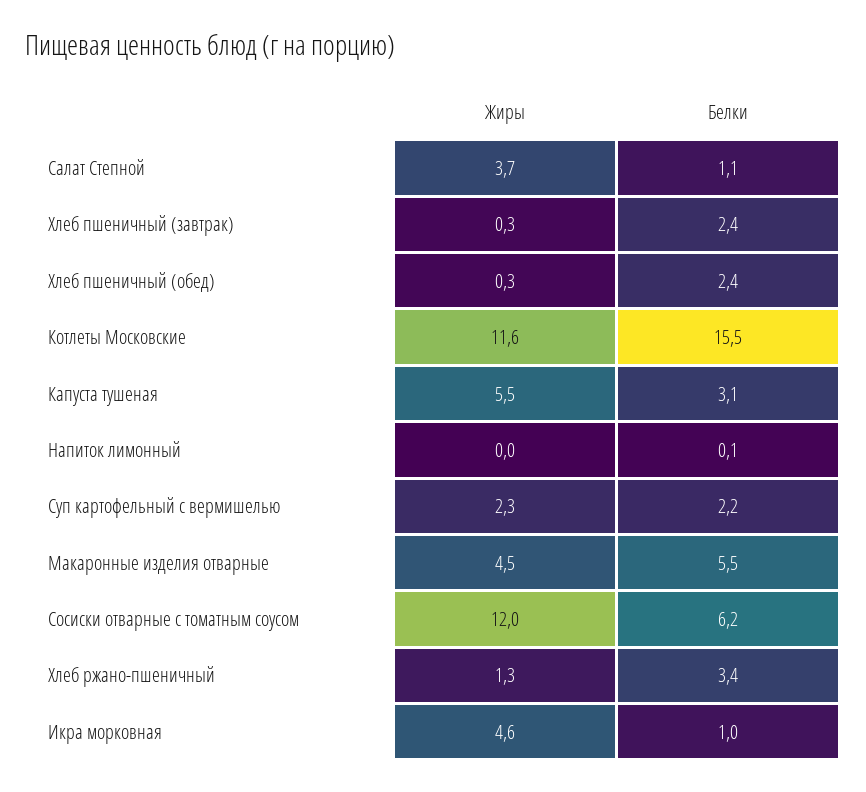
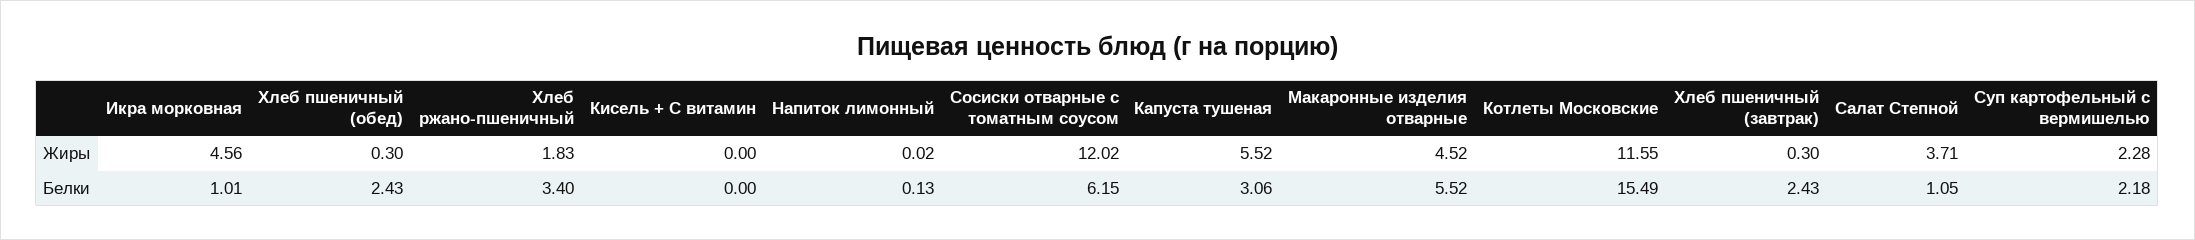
  {
    "Жиры": {
      "Салат Степной": 3.71,
      "Хлеб пшеничный (завтрак)": 0.3,
      "Хлеб пшеничный (обед)": 0.3,
      "Котлеты Московские": 11.55,
      "Капуста тушеная": 5.52,
      "Напиток лимонный": 0.02,
      "Суп картофельный с вермишелью": 2.28,
      "Макаронные изделия отварные": 4.52,
      "Сосиски отварные с томатным соусом": 12.02,
-     "Хлеб ржано-пшеничный": 1.3,
+     "Хлеб ржано-пшеничный": 1.83,
-     "Икра морковная": 4.56
+     "Икра морковная": 4.56,
+     "Кисель + С витамин": 0
    },
    "Белки": {
      "Салат Степной": 1.05,
      "Хлеб пшеничный (завтрак)": 2.43,
      "Хлеб пшеничный (обед)": 2.43,
      "Котлеты Московские": 15.49,
      "Капуста тушеная": 3.06,
      "Напиток лимонный": 0.13,
      "Суп картофельный с вермишелью": 2.18,
      "Макаронные изделия отварные": 5.52,
      "Сосиски отварные с томатным соусом": 6.15,
      "Хлеб ржано-пшеничный": 3.4,
-     "Икра морковная": 1.01
+     "Икра морковная": 1.01,
+     "Кисель + С витамин": 0
    }
  }

